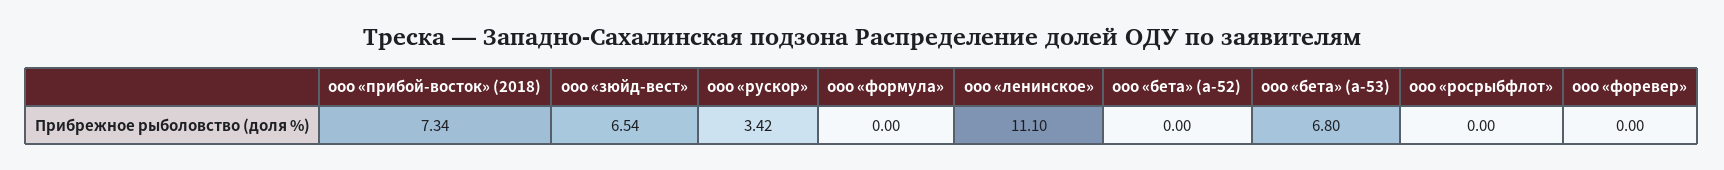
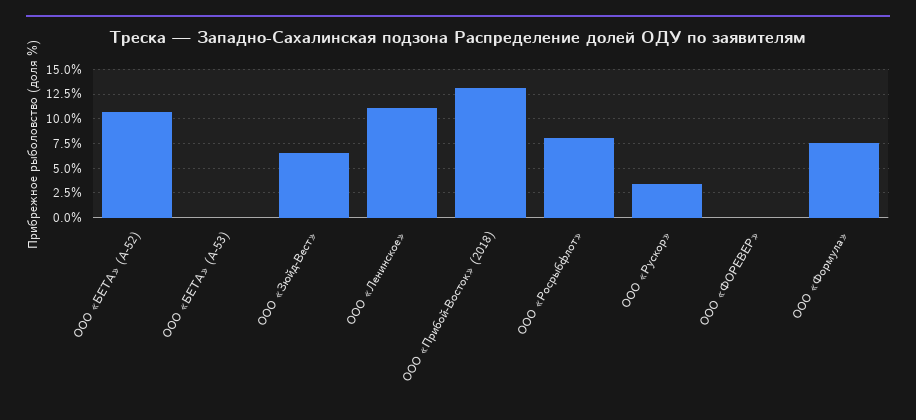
  {
-   "ооо «прибой-восток» (2018)": 7.34,
+   "ооо «прибой-восток» (2018)": 12.5,
    "ооо «зюйд-вест»": 6.54,
    "ооо «рускор»": 3.42,
-   "ооо «формула»": 0,
+   "ооо «формула»": 7.5,
    "ооо «ленинское»": 11.1,
-   "ооо «бета» (а-52)": 0,
+   "ооо «бета» (а-52)": 10,
-   "ооо «бета» (а-53)": 6.8,
+   "ооо «бета» (а-53)": 0,
-   "ооо «росрыбфлот»": 0,
+   "ооо «росрыбфлот»": 7.5,
    "ооо «форевер»": 0
  }

